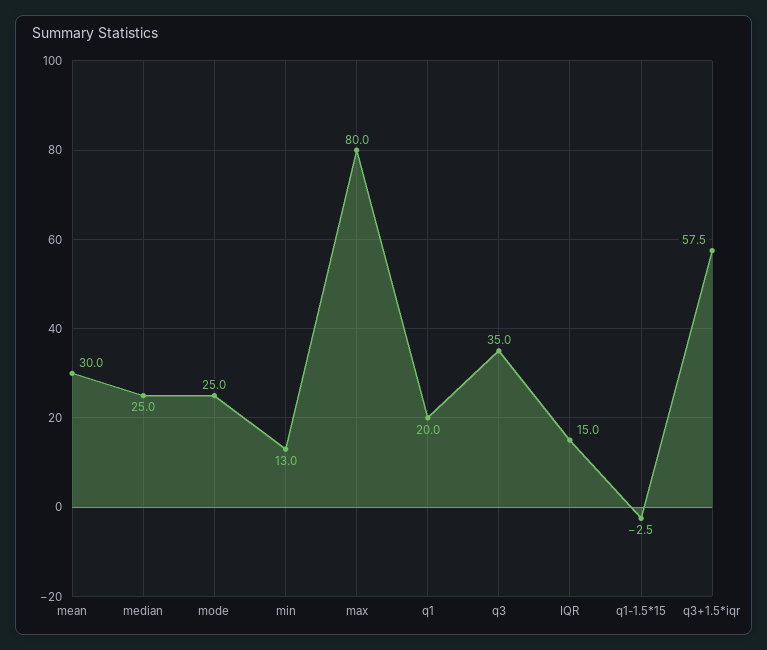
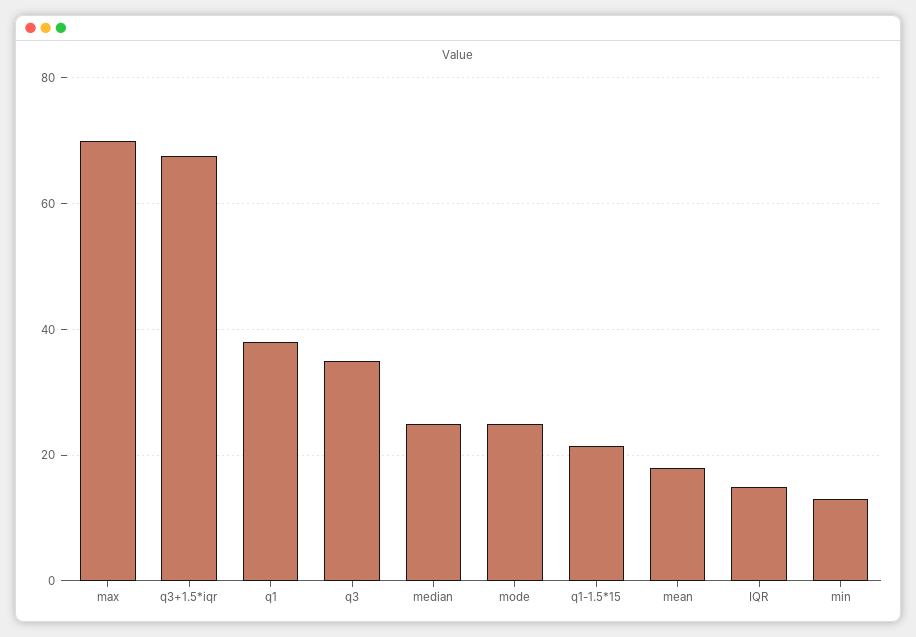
  {
-   "mean": 30,
+   "mean": 18,
    "median": 25,
    "mode": 25,
    "min": 13,
-   "max": 80,
+   "max": 70,
-   "q1": 20,
+   "q1": 38,
    "q3": 35,
    "IQR": 15,
-   "q1-1.5*15": -2.5,
+   "q1-1.5*15": 22,
-   "q3+1.5*iqr": 57.5
+   "q3+1.5*iqr": 68
  }

